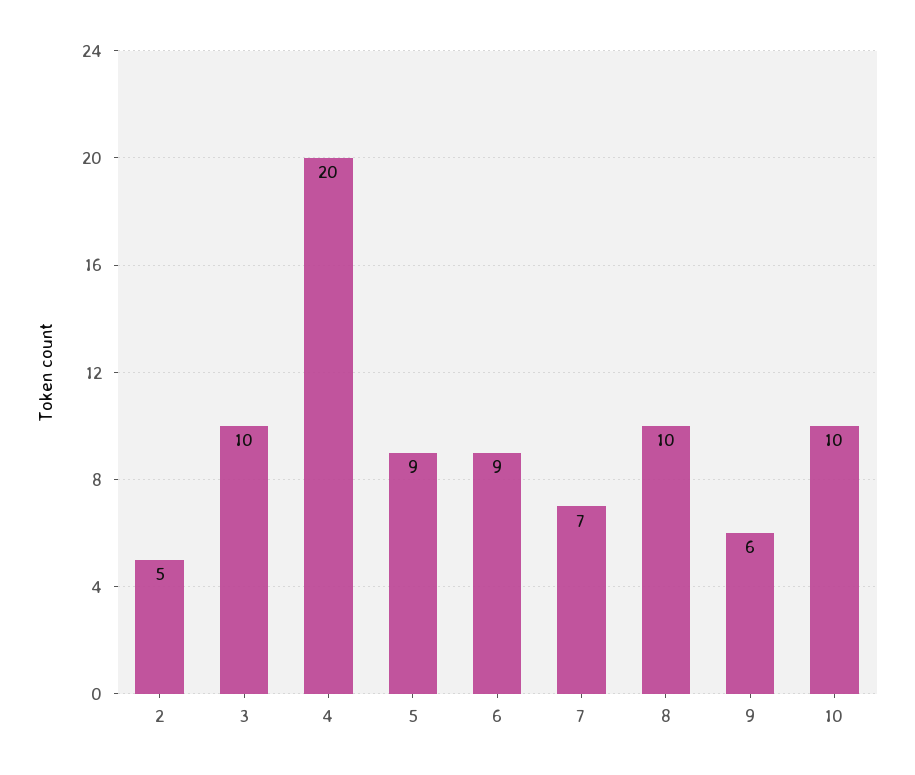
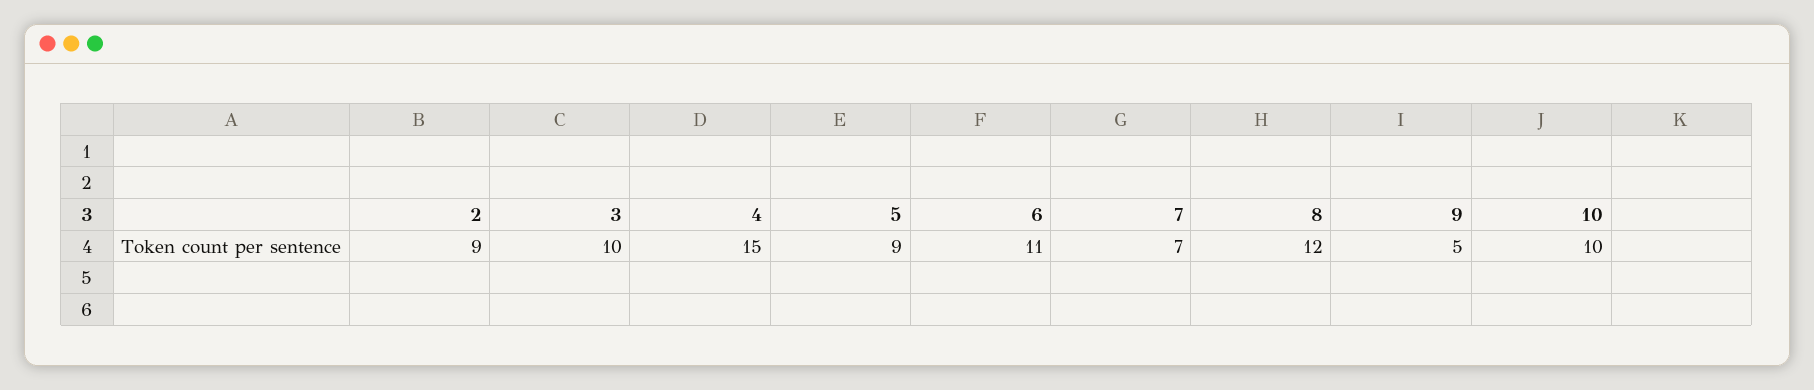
  {
-   "2": 5,
+   "2": 9,
    "3": 10,
-   "4": 20,
+   "4": 15,
    "5": 9,
-   "6": 9,
+   "6": 11,
    "7": 7,
-   "8": 10,
+   "8": 12,
-   "9": 6,
+   "9": 5,
    "10": 10
  }

